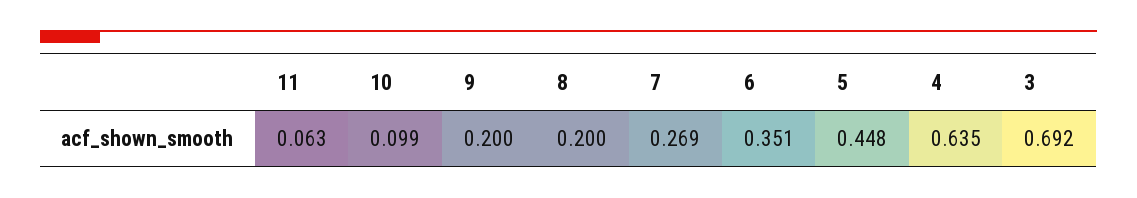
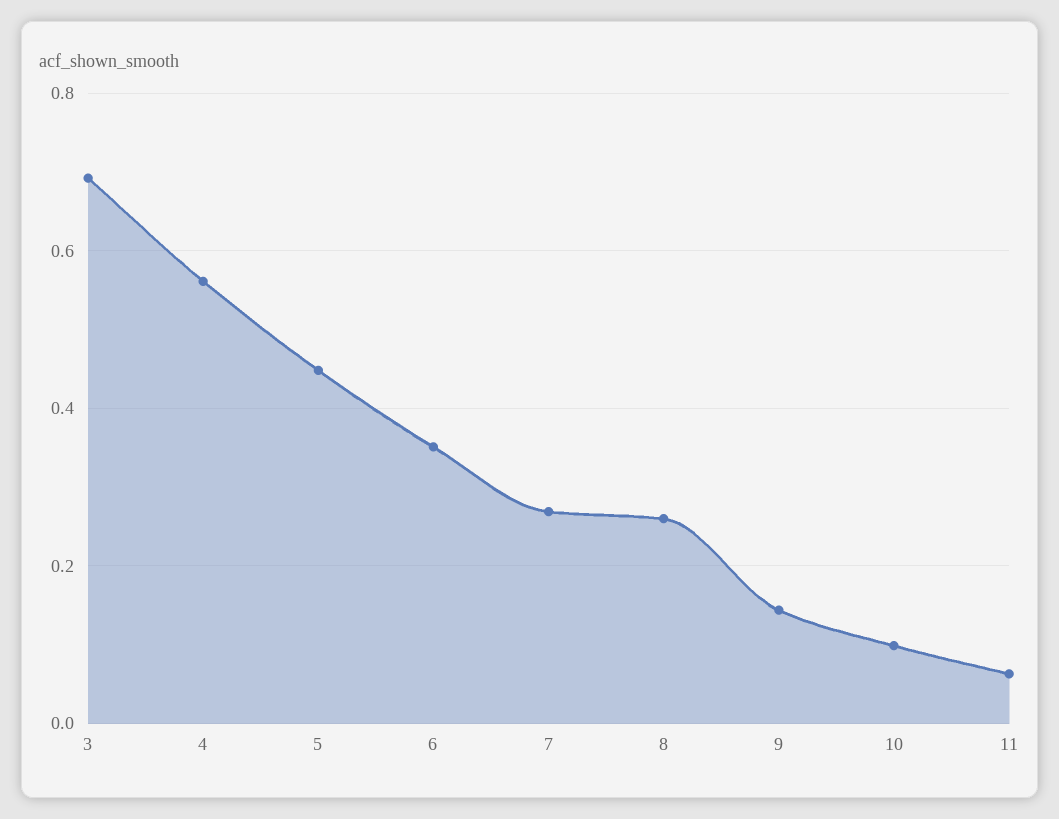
  {
    "11": 0.063,
    "10": 0.099,
-   "9": 0.2,
+   "9": 0.14,
-   "8": 0.2,
+   "8": 0.26,
    "7": 0.269,
    "6": 0.351,
    "5": 0.448,
-   "4": 0.635,
+   "4": 0.56,
    "3": 0.692
  }

